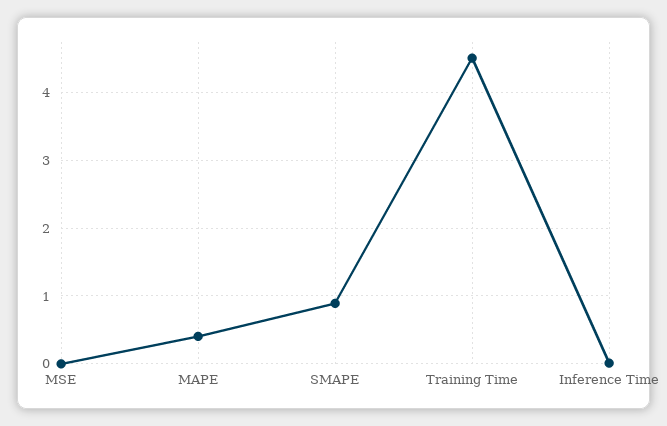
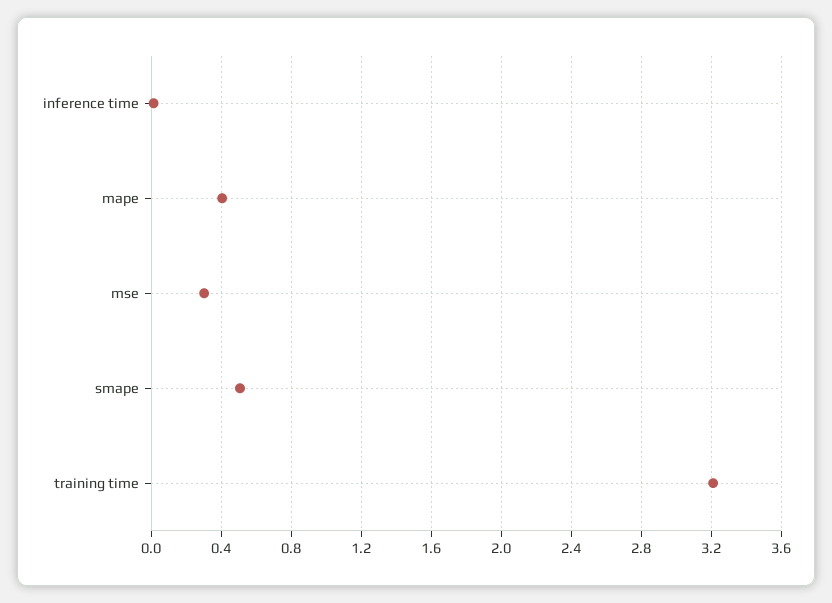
  {
-   "MSE": 0,
+   "MSE": 0.3,
    "MAPE": 0.4,
-   "SMAPE": 0.9,
+   "SMAPE": 0.5,
-   "Training Time": 4.5,
+   "Training Time": 3.2,
    "Inference Time": 0
  }

